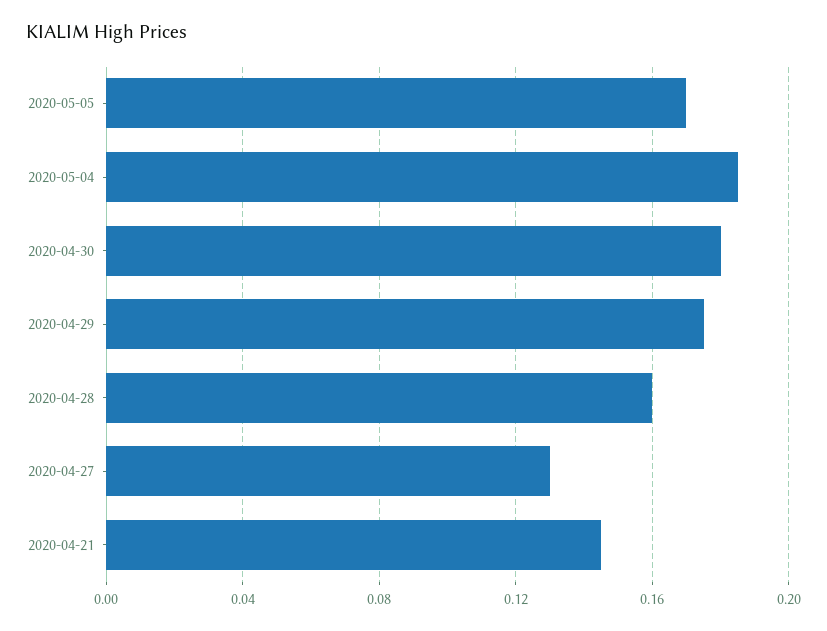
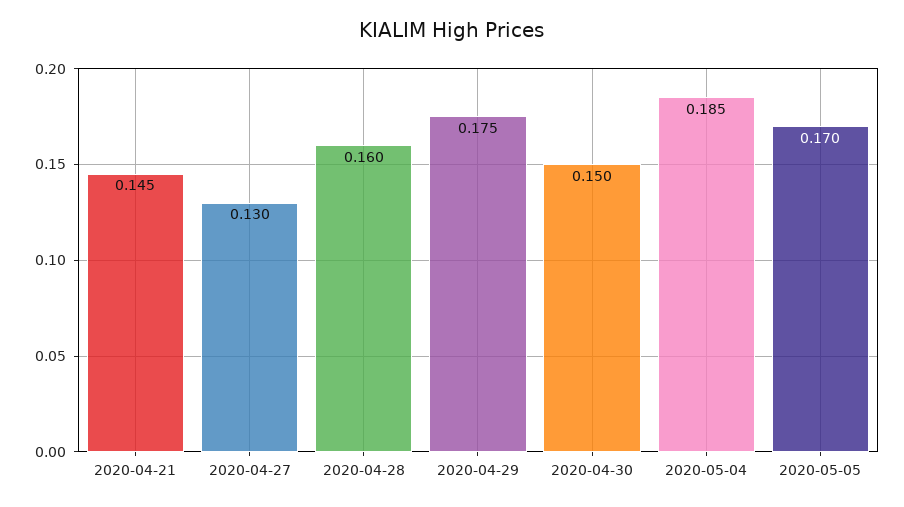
  {
    "2020-05-05": 0.17,
    "2020-05-04": 0.185,
-   "2020-04-30": 0.18,
+   "2020-04-30": 0.15,
    "2020-04-29": 0.175,
    "2020-04-28": 0.16,
    "2020-04-27": 0.13,
    "2020-04-21": 0.145
  }

